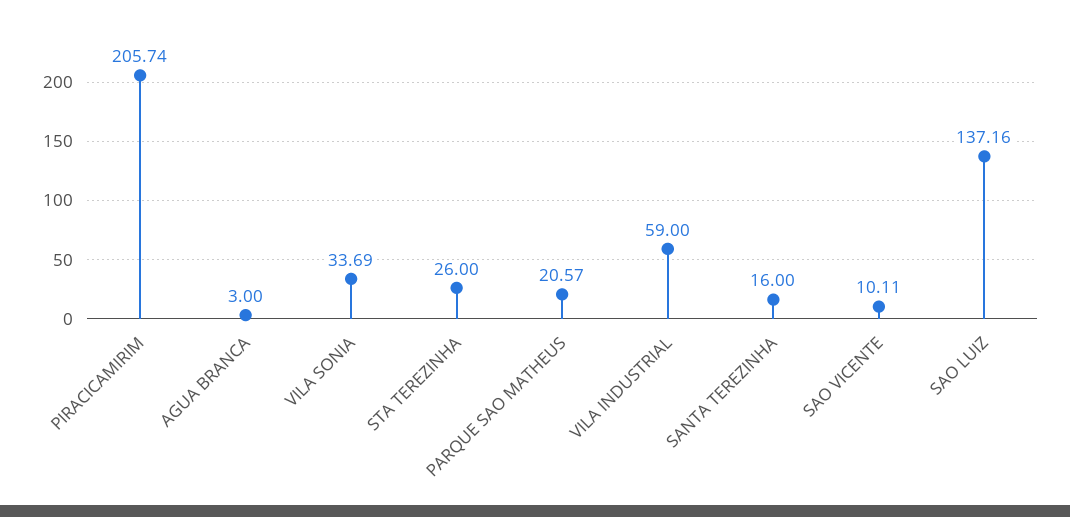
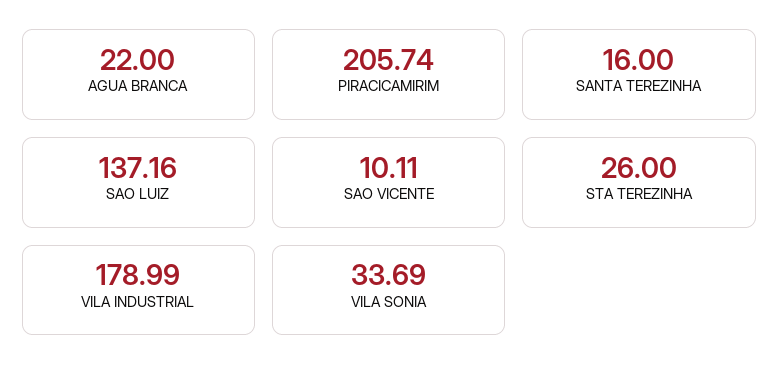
  {
    "PIRACICAMIRIM": 205.74,
-   "AGUA BRANCA": 3,
+   "AGUA BRANCA": 22,
    "VILA SONIA": 33.69,
    "STA TEREZINHA": 26,
-   "PARQUE SAO MATHEUS": 20.57,
-   "VILA INDUSTRIAL": 59,
+   "VILA INDUSTRIAL": 178.99,
    "SANTA TEREZINHA": 16,
    "SAO VICENTE": 10.11,
    "SAO LUIZ": 137.16
  }

